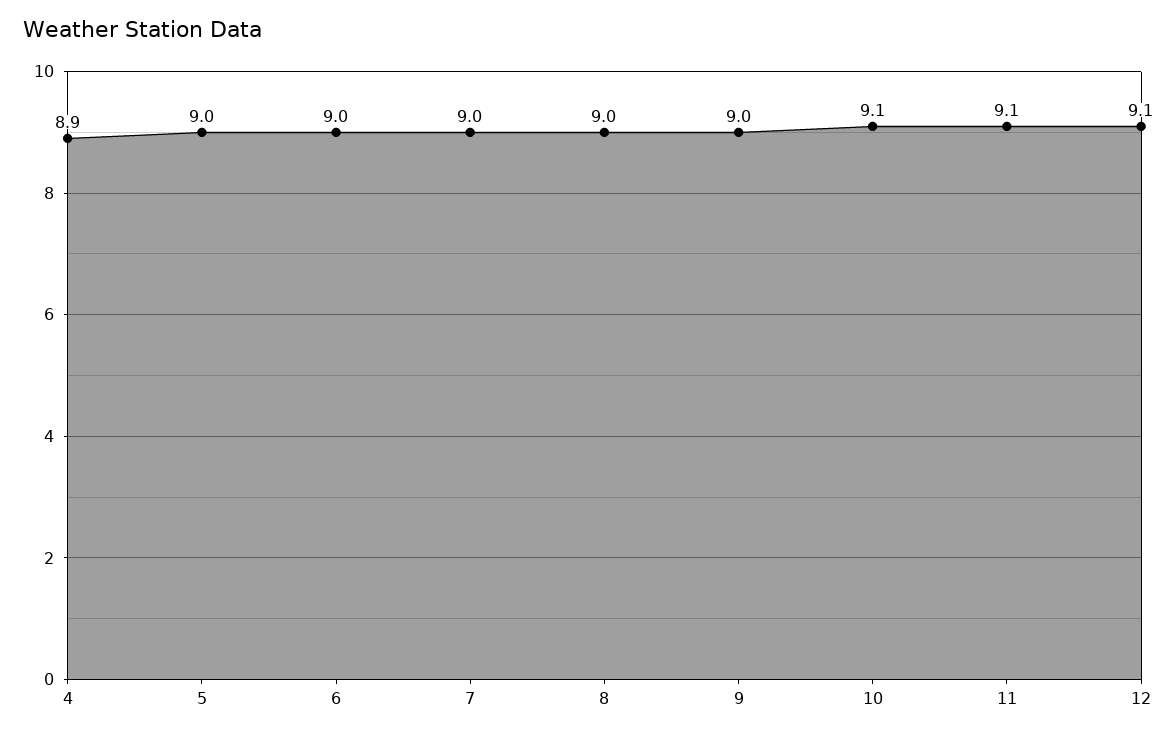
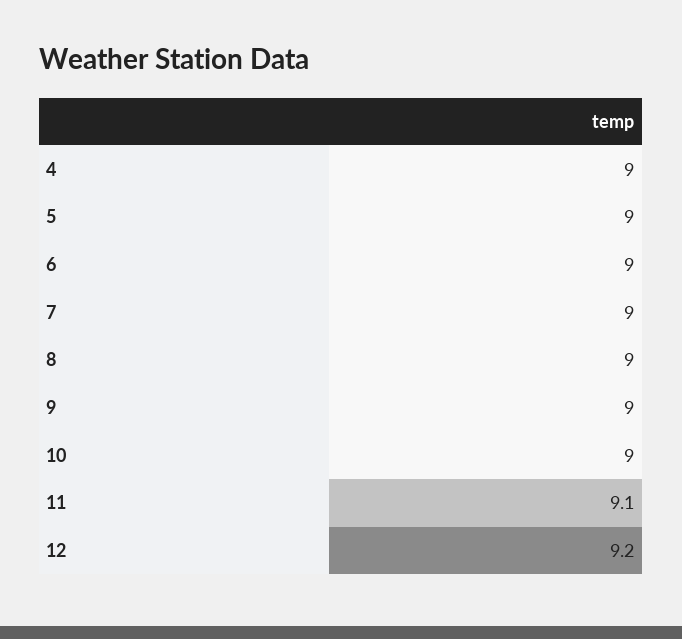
  {
-   "4": 8.9,
+   "4": 9,
    "5": 9,
    "6": 9,
    "7": 9,
    "8": 9,
    "9": 9,
-   "10": 9.1,
+   "10": 9,
    "11": 9.1,
-   "12": 9.1
+   "12": 9.2
  }

